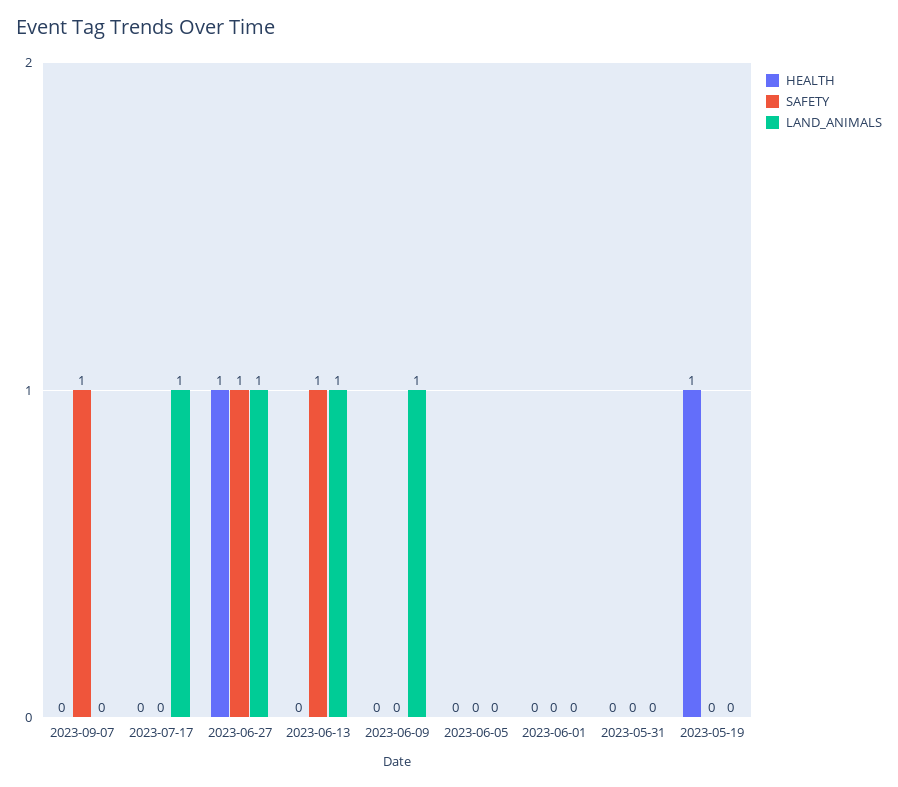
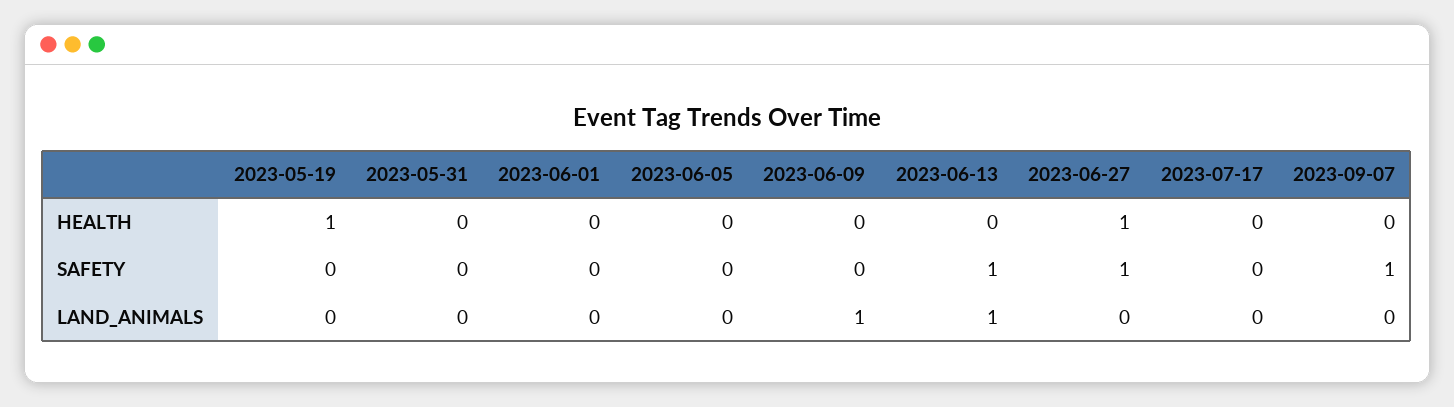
  {
    "HEALTH": {
      "2023-09-07": 0,
      "2023-07-17": 0,
      "2023-06-27": 1,
      "2023-06-13": 0,
      "2023-06-09": 0,
      "2023-06-05": 0,
      "2023-06-01": 0,
      "2023-05-31": 0,
      "2023-05-19": 1
    },
    "SAFETY": {
      "2023-09-07": 1,
      "2023-07-17": 0,
      "2023-06-27": 1,
      "2023-06-13": 1,
      "2023-06-09": 0,
      "2023-06-05": 0,
      "2023-06-01": 0,
      "2023-05-31": 0,
      "2023-05-19": 0
    },
    "LAND_ANIMALS": {
      "2023-09-07": 0,
-     "2023-07-17": 1,
+     "2023-07-17": 0,
-     "2023-06-27": 1,
+     "2023-06-27": 0,
      "2023-06-13": 1,
      "2023-06-09": 1,
      "2023-06-05": 0,
      "2023-06-01": 0,
      "2023-05-31": 0,
      "2023-05-19": 0
    }
  }

